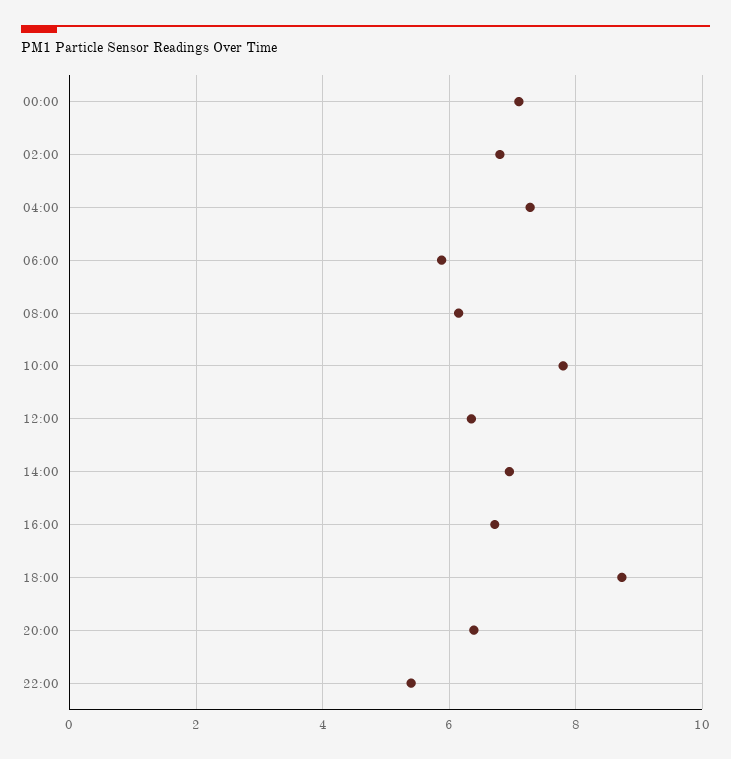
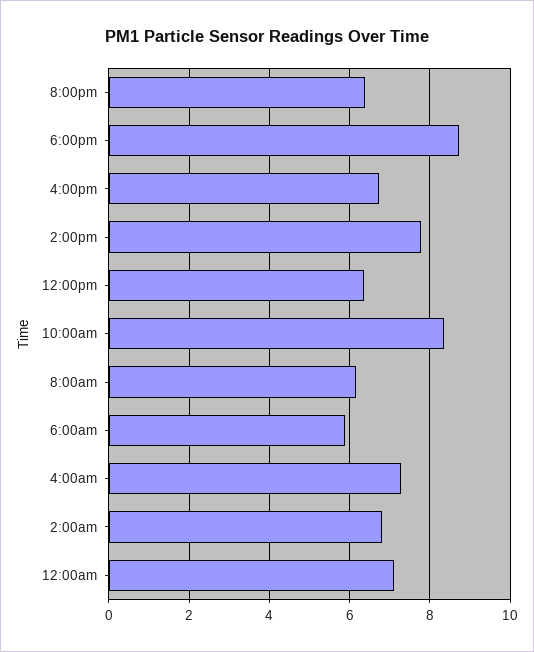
  {
    "00:00": 7.2,
    "02:00": 6.8,
    "04:00": 7.2,
    "06:00": 5.8,
    "08:00": 6.2,
-   "10:00": 7.8,
+   "10:00": 8.4,
    "12:00": 6.4,
-   "14:00": 7,
+   "14:00": 7.8,
    "16:00": 6.8,
    "18:00": 8.8,
-   "20:00": 6.4,
+   "20:00": 6.4
-   "22:00": 5.4
  }

